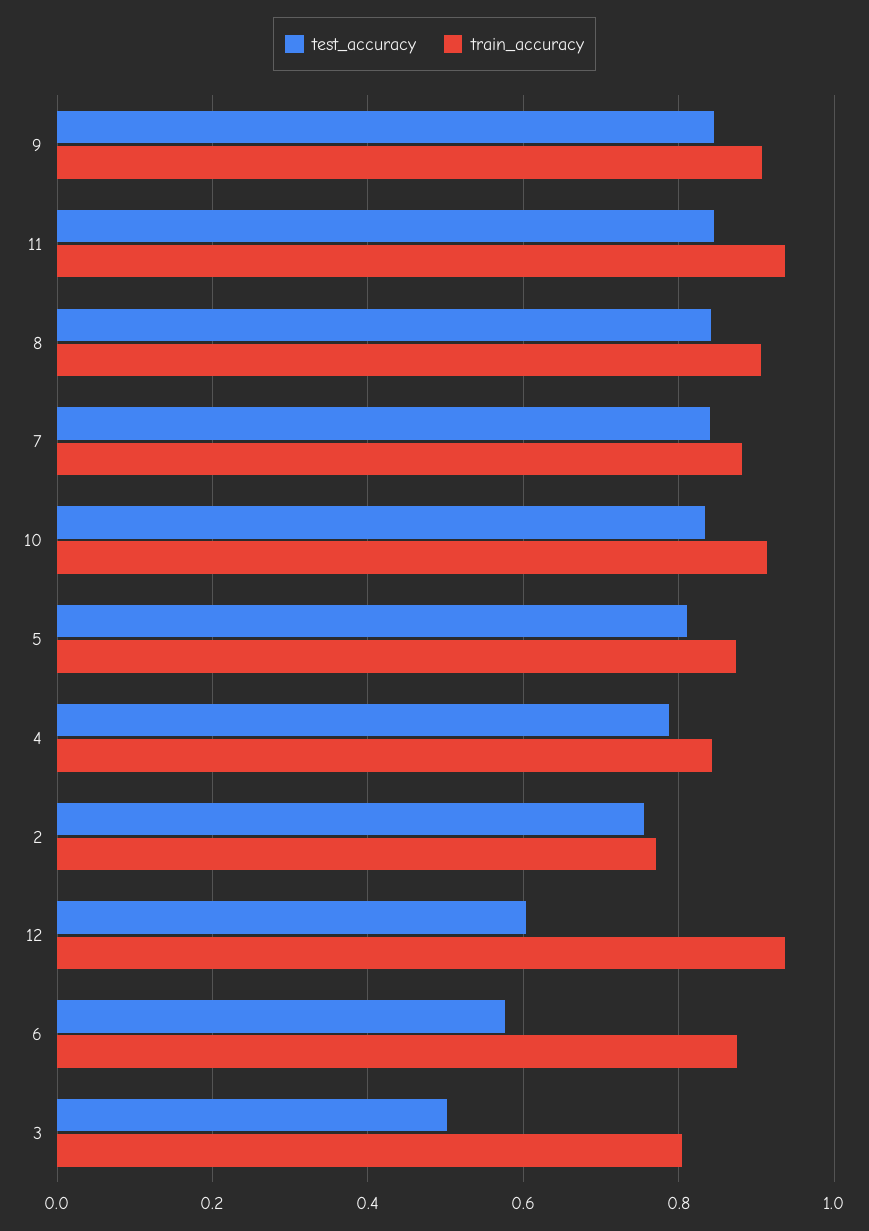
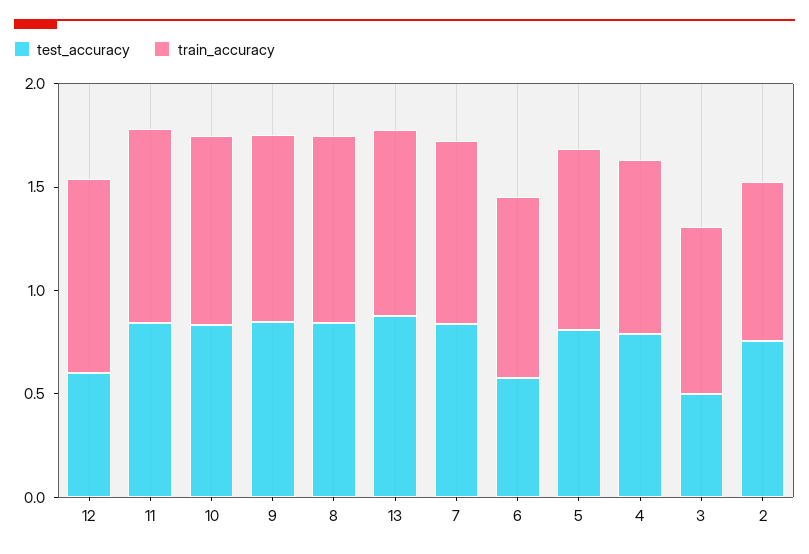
  {
    "test_accuracy": {
      "9": 0.84,
      "11": 0.84,
      "8": 0.84,
      "7": 0.84,
      "10": 0.84,
      "5": 0.82,
      "4": 0.78,
      "2": 0.76,
      "12": 0.6,
      "6": 0.58,
-     "3": 0.5
+     "3": 0.5,
+     "13": 0.9
    },
    "train_accuracy": {
      "9": 0.9,
      "11": 0.94,
      "8": 0.9,
      "7": 0.88,
      "10": 0.92,
      "5": 0.88,
      "4": 0.84,
      "2": 0.78,
      "12": 0.94,
      "6": 0.88,
-     "3": 0.8
+     "3": 0.8,
+     "13": 0.9
    }
  }

